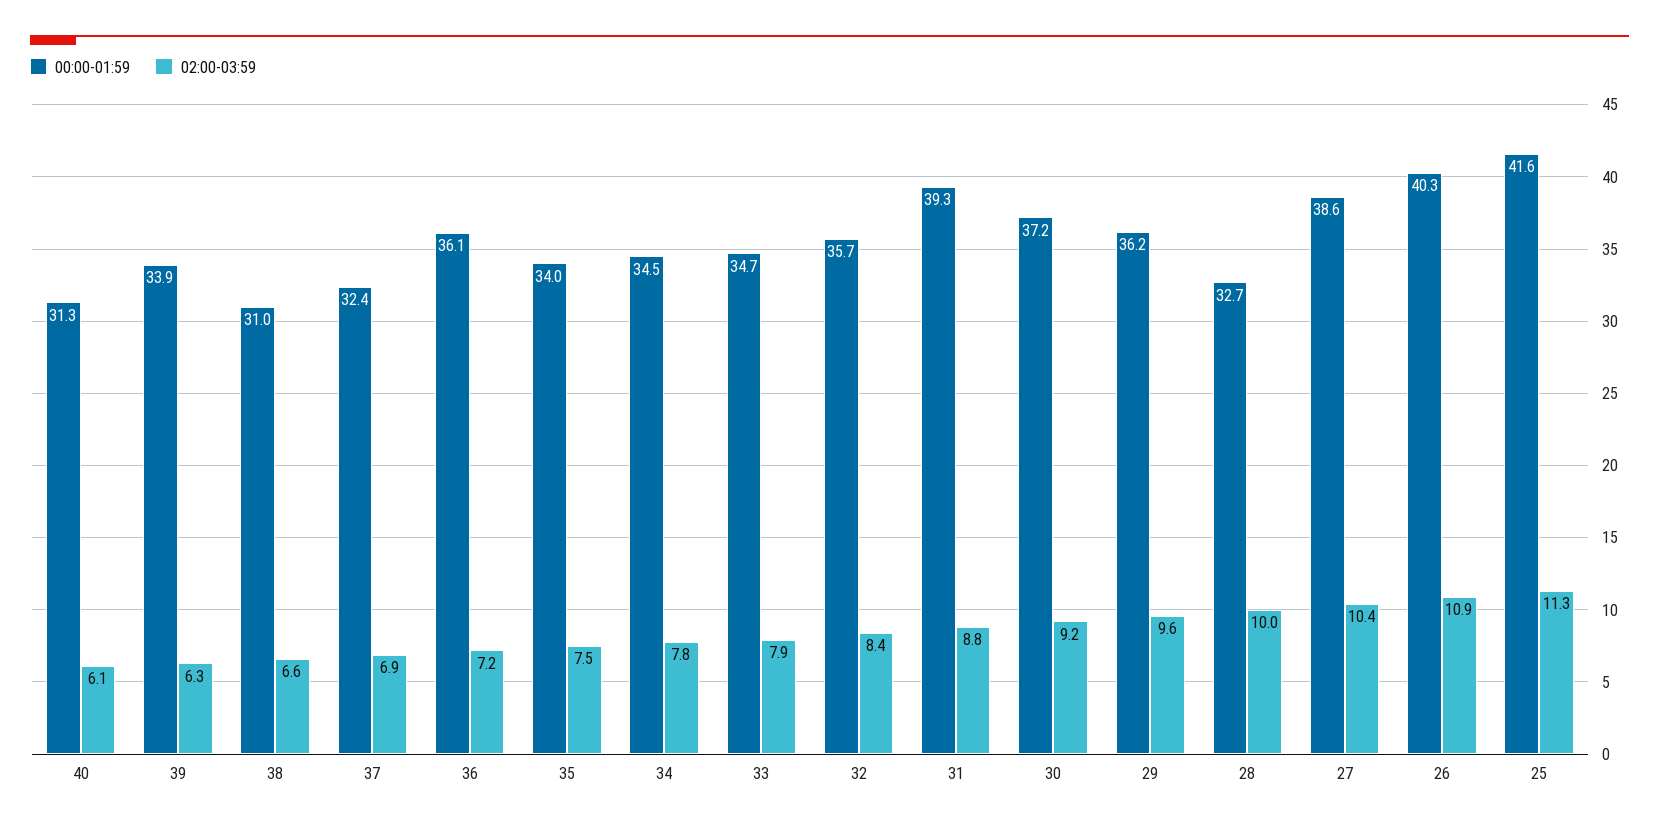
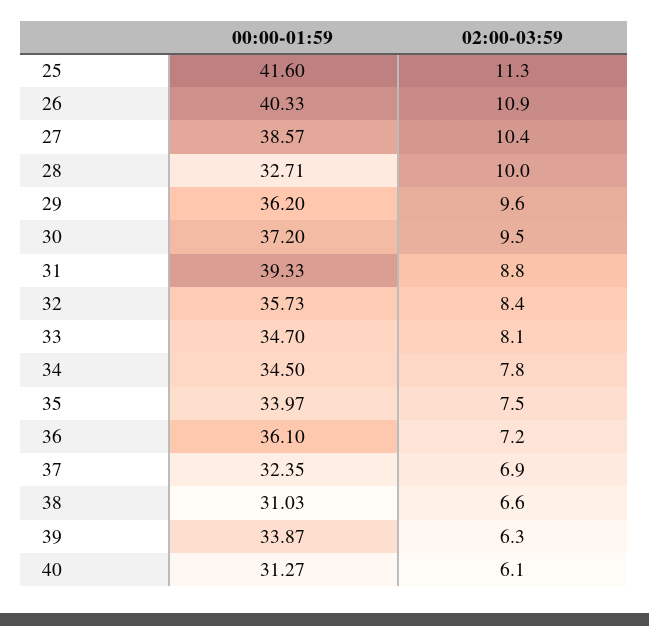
  {
    "00:00-01:59": {
      "40": 31.27,
      "39": 33.87,
      "38": 31.03,
      "37": 32.35,
      "36": 36.1,
      "35": 33.97,
      "34": 34.5,
      "33": 34.7,
      "32": 35.73,
      "31": 39.33,
      "30": 37.2,
      "29": 36.2,
      "28": 32.71,
      "27": 38.57,
      "26": 40.33,
      "25": 41.6
    },
    "02:00-03:59": {
      "40": 6.1,
      "39": 6.3,
      "38": 6.6,
      "37": 6.9,
      "36": 7.2,
      "35": 7.5,
      "34": 7.8,
-     "33": 7.9,
+     "33": 8.1,
      "32": 8.4,
      "31": 8.8,
-     "30": 9.2,
+     "30": 9.5,
      "29": 9.6,
      "28": 10,
      "27": 10.4,
      "26": 10.9,
      "25": 11.3
    }
  }

